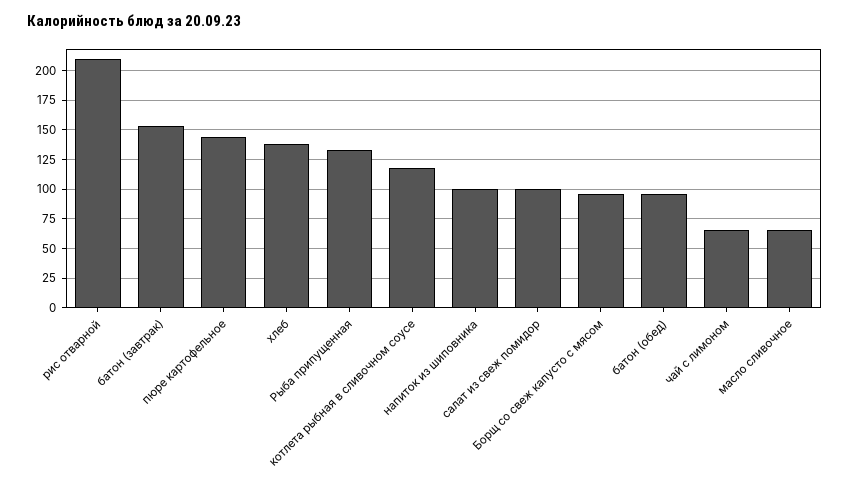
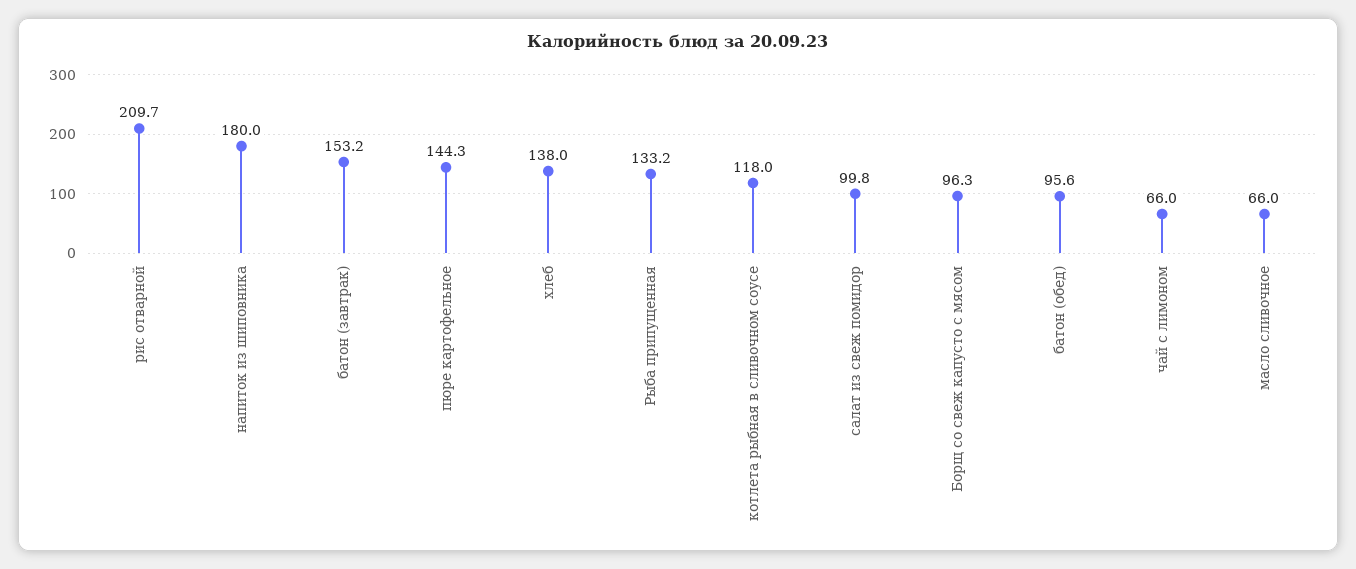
  {
    "рис отварной": 209.7,
    "батон (завтрак)": 153.2,
    "пюре картофельное": 144.3,
    "хлеб": 138,
    "Рыба припущенная": 133.2,
    "котлета рыбная в сливочном соусе": 118,
-   "напиток из шиповника": 100,
+   "напиток из шиповника": 180,
    "салат из свеж помидор": 99.8,
    "Борщ со свеж капусто с мясом": 96.3,
    "батон (обед)": 95.6,
    "чай с лимоном": 66,
    "масло сливочное": 66
  }

